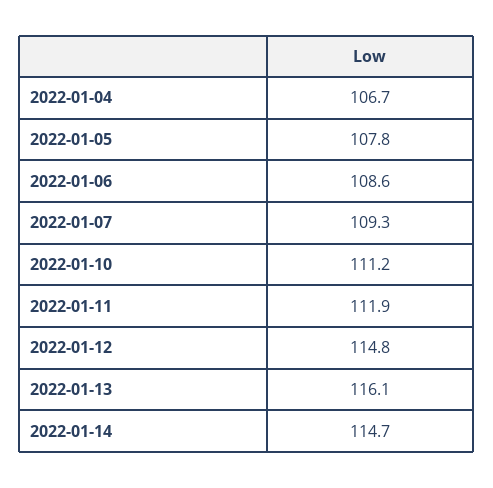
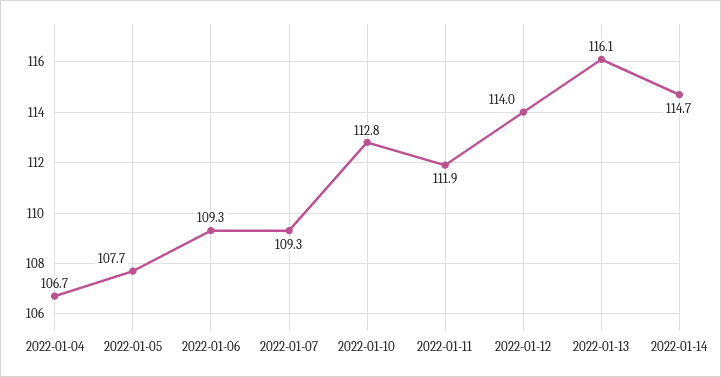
  {
    "2022-01-04": 106.7,
-   "2022-01-05": 107.8,
+   "2022-01-05": 107.7,
-   "2022-01-06": 108.6,
+   "2022-01-06": 109.3,
    "2022-01-07": 109.3,
-   "2022-01-10": 111.2,
+   "2022-01-10": 112.8,
    "2022-01-11": 111.9,
-   "2022-01-12": 114.8,
+   "2022-01-12": 114,
    "2022-01-13": 116.1,
    "2022-01-14": 114.7
  }

